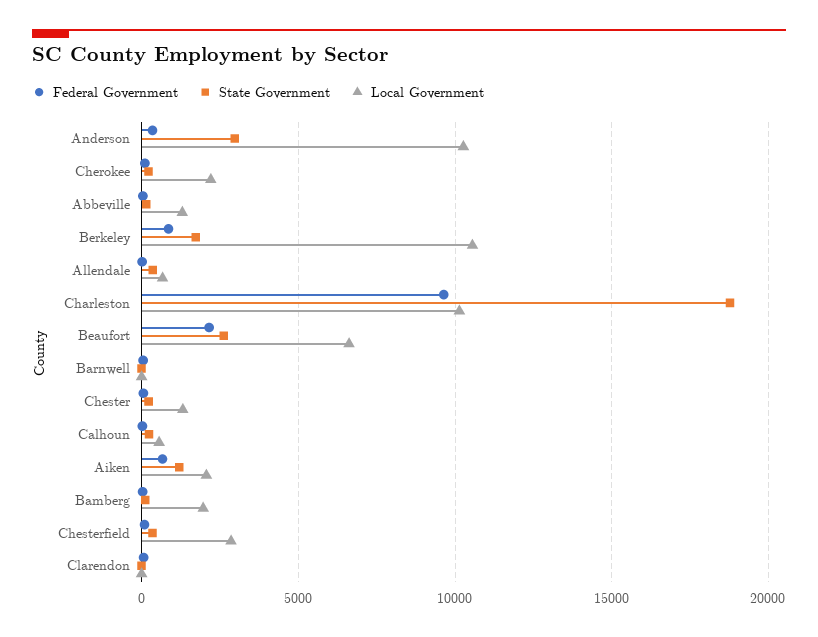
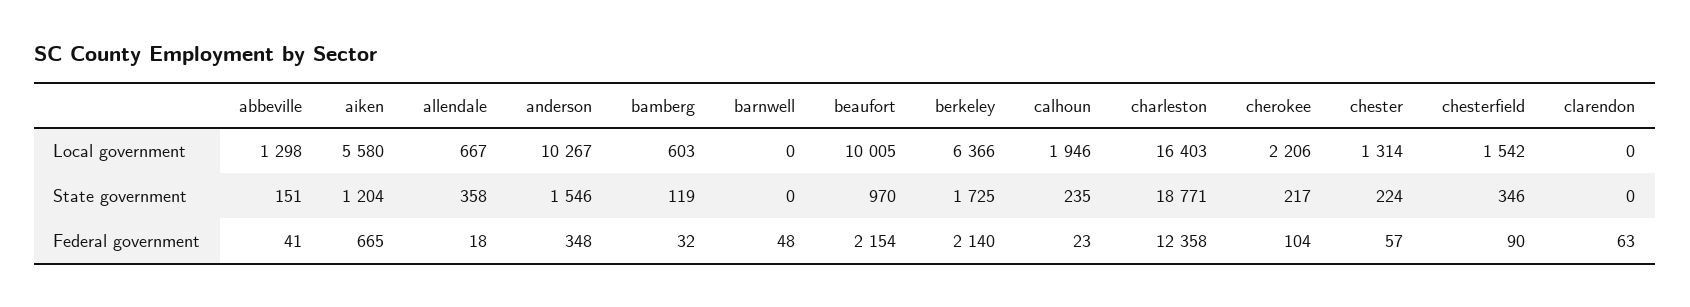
  {
    "Federal Government": {
      "Anderson": 348,
      "Cherokee": 104,
      "Abbeville": 41,
-     "Berkeley": 1000,
+     "Berkeley": 2140,
      "Allendale": 18,
-     "Charleston": 9500,
+     "Charleston": 12358,
      "Beaufort": 2154,
      "Barnwell": 48,
      "Chester": 57,
      "Calhoun": 23,
      "Aiken": 665,
      "Bamberg": 32,
      "Chesterfield": 90,
      "Clarendon": 63
    },
    "State Government": {
-     "Anderson": 3000,
+     "Anderson": 1546,
      "Cherokee": 217,
      "Abbeville": 151,
      "Berkeley": 1725,
      "Allendale": 358,
      "Charleston": 18771,
-     "Beaufort": 2500,
+     "Beaufort": 970,
      "Barnwell": 0,
      "Chester": 224,
      "Calhoun": 235,
      "Aiken": 1204,
      "Bamberg": 119,
      "Chesterfield": 346,
      "Clarendon": 0
    },
    "Local Government": {
      "Anderson": 10267,
      "Cherokee": 2206,
      "Abbeville": 1298,
-     "Berkeley": 10500,
+     "Berkeley": 6366,
      "Allendale": 667,
-     "Charleston": 10000,
+     "Charleston": 16403,
-     "Beaufort": 6500,
+     "Beaufort": 10005,
      "Barnwell": 0,
      "Chester": 1314,
-     "Calhoun": 500,
+     "Calhoun": 1946,
-     "Aiken": 2000,
+     "Aiken": 5580,
-     "Bamberg": 2000,
+     "Bamberg": 603,
-     "Chesterfield": 3000,
+     "Chesterfield": 1542,
      "Clarendon": 0
    }
  }

